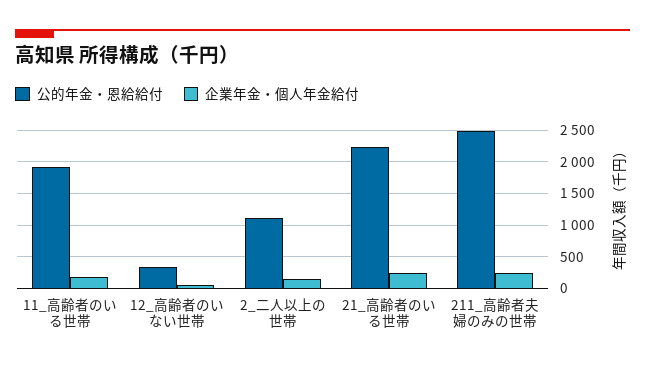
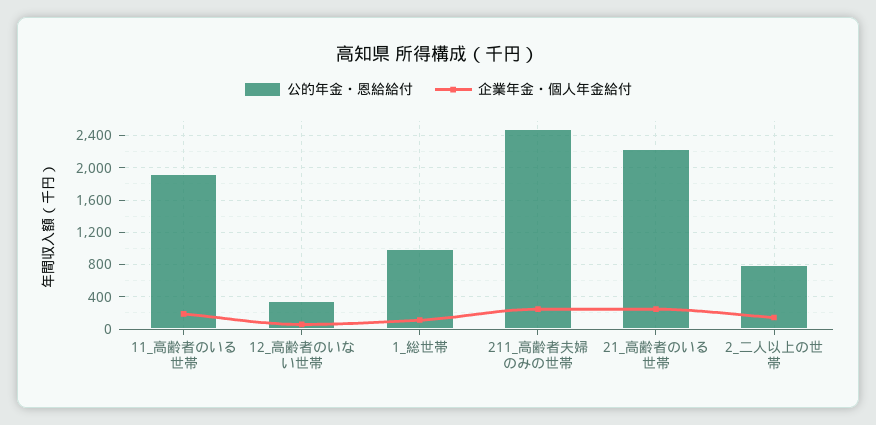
  {
    "公的年金・恩給給付": {
      "11_高齢者のいる世帯": 1900,
      "12_高齢者のいない世帯": 300,
-     "2_二人以上の世帯": 1100,
+     "2_二人以上の世帯": 800,
      "21_高齢者のいる世帯": 2200,
-     "211_高齢者夫婦のみの世帯": 2500
+     "211_高齢者夫婦のみの世帯": 2500,
+     "1_総世帯": 1000
    },
    "企業年金・個人年金給付": {
      "11_高齢者のいる世帯": 200,
      "12_高齢者のいない世帯": 100,
      "2_二人以上の世帯": 100,
      "21_高齢者のいる世帯": 200,
-     "211_高齢者夫婦のみの世帯": 200
+     "211_高齢者夫婦のみの世帯": 200,
+     "1_総世帯": 100
    }
  }

